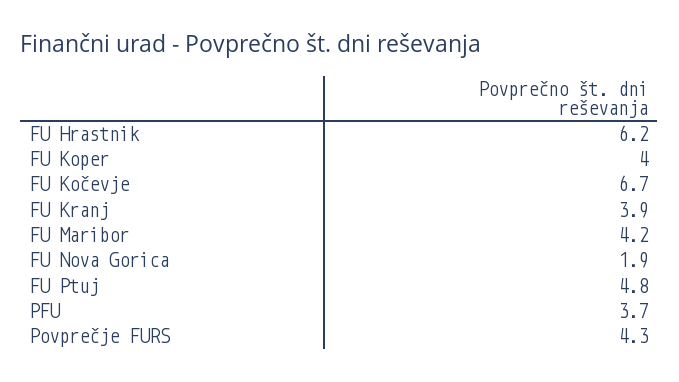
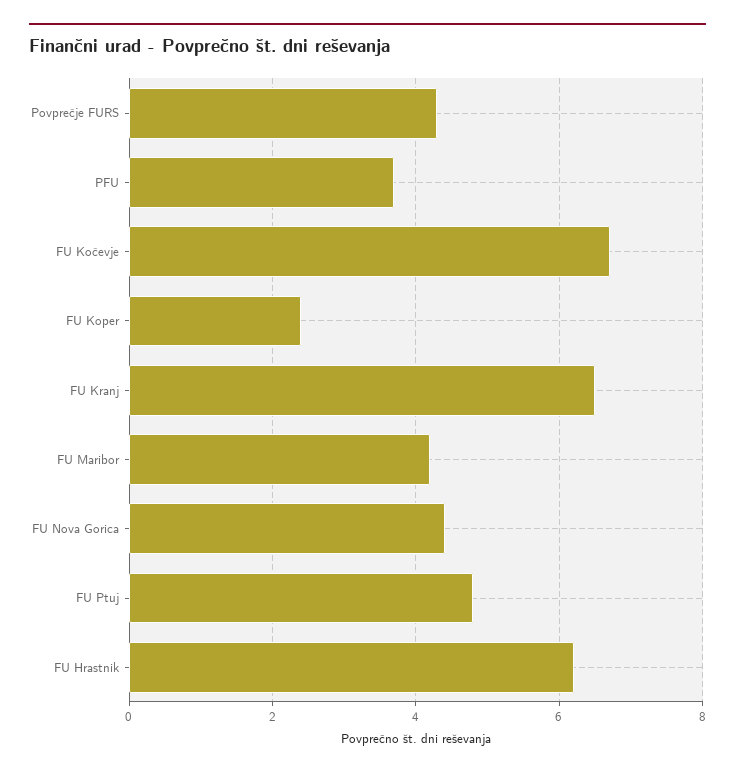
  {
    "FU Hrastnik": 6.2,
-   "FU Koper": 4,
+   "FU Koper": 2.5,
    "FU Kočevje": 6.7,
-   "FU Kranj": 3.9,
+   "FU Kranj": 6.5,
    "FU Maribor": 4.2,
-   "FU Nova Gorica": 1.9,
+   "FU Nova Gorica": 4.5,
    "FU Ptuj": 4.8,
    "PFU": 3.7,
    "Povprečje FURS": 4.3
  }

